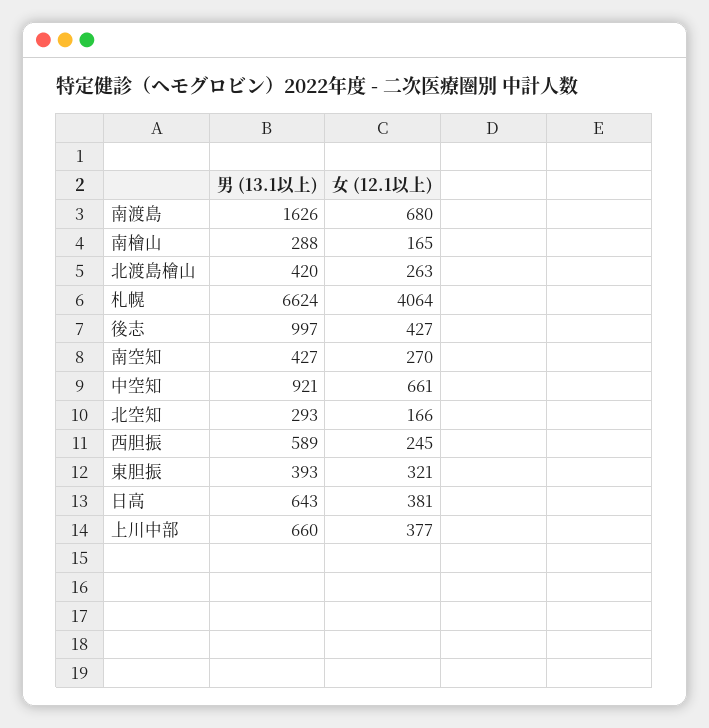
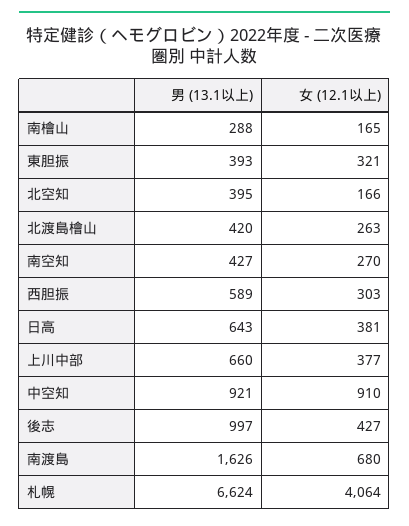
  {
    "男 (13.1以上)": {
      "南渡島": 1626,
      "南檜山": 288,
      "北渡島檜山": 420,
      "札幌": 6624,
      "後志": 997,
      "南空知": 427,
      "中空知": 921,
-     "北空知": 293,
+     "北空知": 395,
      "西胆振": 589,
      "東胆振": 393,
      "日高": 643,
      "上川中部": 660
    },
    "女 (12.1以上)": {
      "南渡島": 680,
      "南檜山": 165,
      "北渡島檜山": 263,
      "札幌": 4064,
      "後志": 427,
      "南空知": 270,
-     "中空知": 661,
+     "中空知": 910,
      "北空知": 166,
-     "西胆振": 245,
+     "西胆振": 303,
      "東胆振": 321,
      "日高": 381,
      "上川中部": 377
    }
  }

